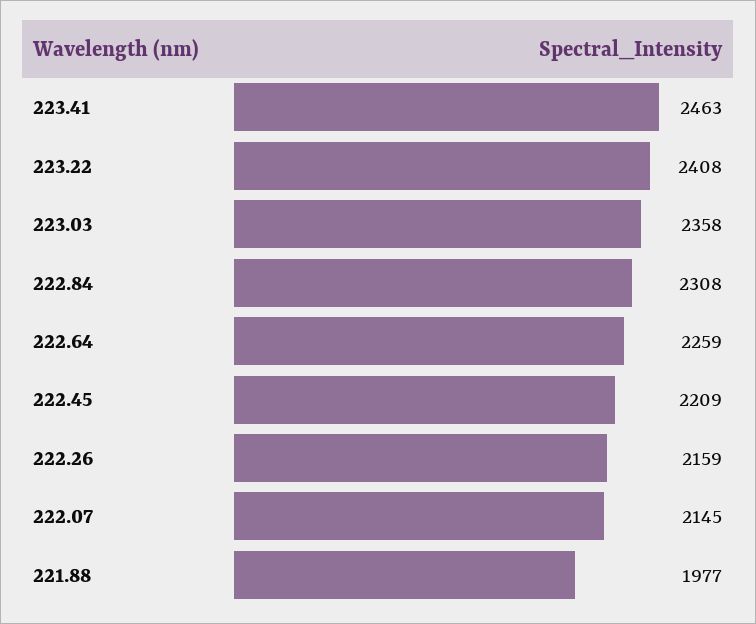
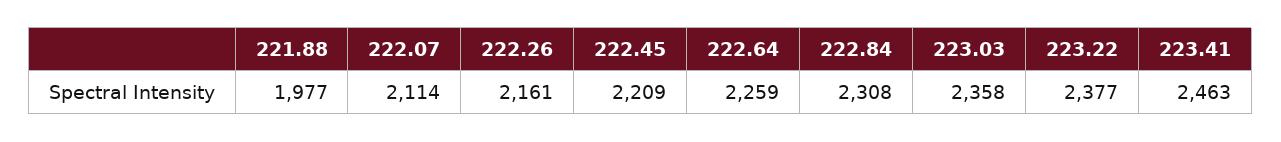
  {
    "223.41": 2463,
-   "223.22": 2408,
+   "223.22": 2377,
    "223.03": 2358,
    "222.84": 2308,
    "222.64": 2259,
    "222.45": 2209,
-   "222.26": 2159,
+   "222.26": 2161,
-   "222.07": 2145,
+   "222.07": 2114,
    "221.88": 1977
  }

